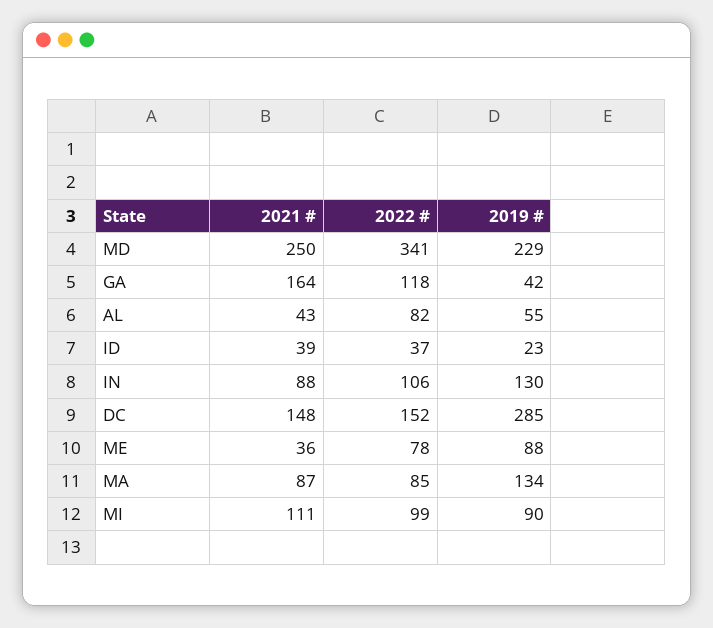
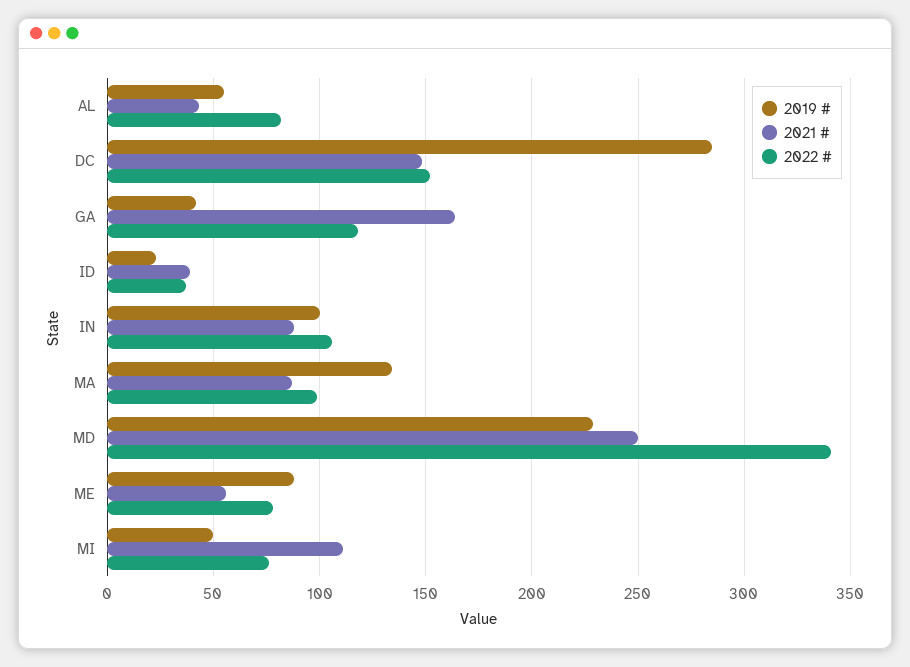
  {
    "2021 #": {
      "MD": 250,
      "GA": 164,
      "AL": 43,
      "ID": 39,
      "IN": 88,
      "DC": 148,
-     "ME": 36,
+     "ME": 55,
      "MA": 87,
      "MI": 111
    },
    "2022 #": {
      "MD": 341,
      "GA": 118,
      "AL": 82,
      "ID": 37,
      "IN": 106,
      "DC": 152,
      "ME": 78,
-     "MA": 85,
+     "MA": 100,
-     "MI": 99
+     "MI": 75
    },
    "2019 #": {
      "MD": 229,
      "GA": 42,
      "AL": 55,
      "ID": 23,
-     "IN": 130,
+     "IN": 100,
      "DC": 285,
      "ME": 88,
      "MA": 134,
-     "MI": 90
+     "MI": 50
    }
  }

